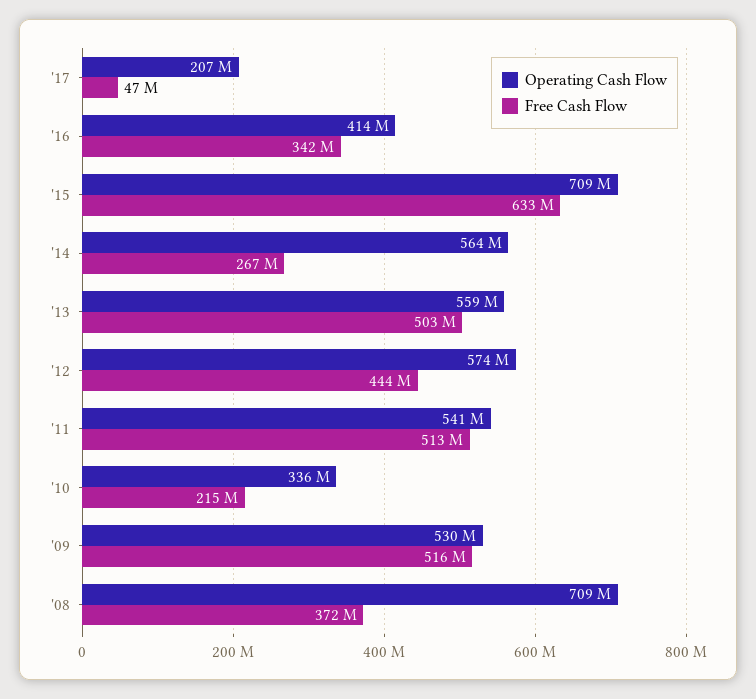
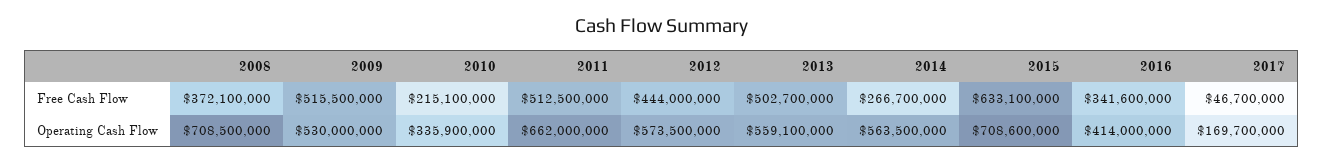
  {
    "Operating Cash Flow": {
-     "'17": 207000000,
+     "'17": 169700000,
      "'16": 414000000,
      "'15": 708600000,
      "'14": 563500000,
      "'13": 559100000,
      "'12": 573500000,
-     "'11": 541000000,
+     "'11": 662000000,
      "'10": 335900000,
      "'09": 530000000,
      "'08": 708500000
    },
    "Free Cash Flow": {
      "'17": 46700000,
      "'16": 341600000,
      "'15": 633100000,
      "'14": 266700000,
      "'13": 502700000,
      "'12": 444000000,
      "'11": 512500000,
      "'10": 215100000,
      "'09": 515500000,
      "'08": 372100000
    }
  }

